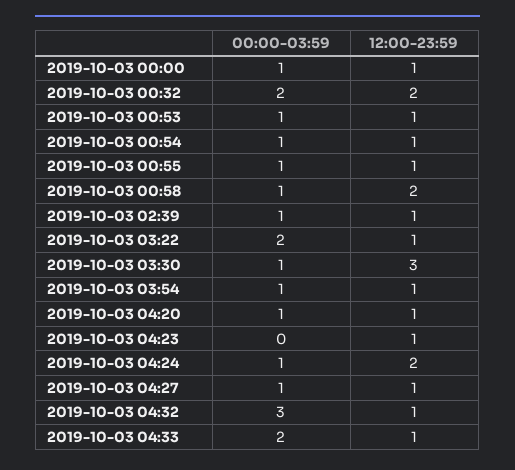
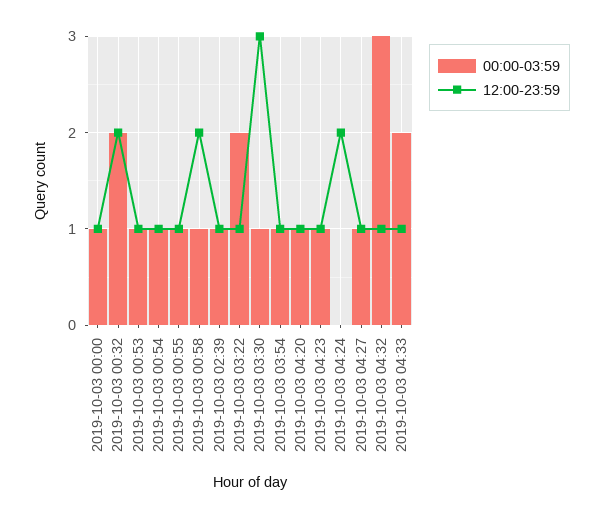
  {
    "00:00-03:59": {
      "2019-10-03 00:00": 1,
      "2019-10-03 00:32": 2,
      "2019-10-03 00:53": 1,
      "2019-10-03 00:54": 1,
      "2019-10-03 00:55": 1,
      "2019-10-03 00:58": 1,
      "2019-10-03 02:39": 1,
      "2019-10-03 03:22": 2,
      "2019-10-03 03:30": 1,
      "2019-10-03 03:54": 1,
      "2019-10-03 04:20": 1,
-     "2019-10-03 04:23": 0,
+     "2019-10-03 04:23": 1,
-     "2019-10-03 04:24": 1,
+     "2019-10-03 04:24": 0,
      "2019-10-03 04:27": 1,
      "2019-10-03 04:32": 3,
      "2019-10-03 04:33": 2
    },
    "12:00-23:59": {
      "2019-10-03 00:00": 1,
      "2019-10-03 00:32": 2,
      "2019-10-03 00:53": 1,
      "2019-10-03 00:54": 1,
      "2019-10-03 00:55": 1,
      "2019-10-03 00:58": 2,
      "2019-10-03 02:39": 1,
      "2019-10-03 03:22": 1,
      "2019-10-03 03:30": 3,
      "2019-10-03 03:54": 1,
      "2019-10-03 04:20": 1,
      "2019-10-03 04:23": 1,
      "2019-10-03 04:24": 2,
      "2019-10-03 04:27": 1,
      "2019-10-03 04:32": 1,
      "2019-10-03 04:33": 1
    }
  }

